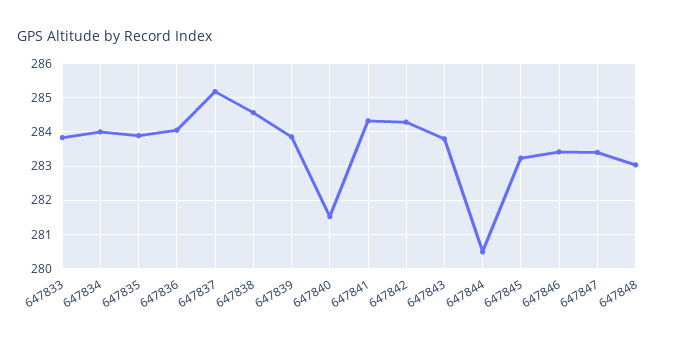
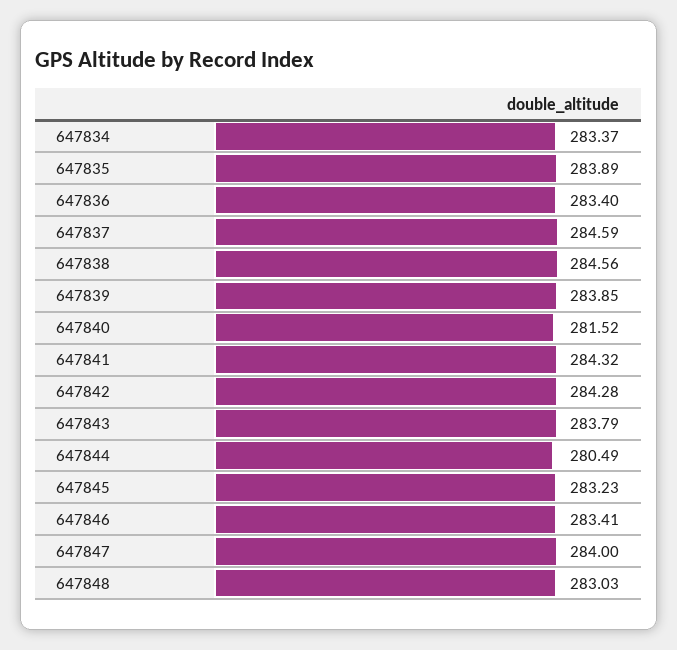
  {
-   "647833": 283.8,
-   "647834": 284,
+   "647834": 283.37,
    "647835": 283.89,
-   "647836": 284,
+   "647836": 283.4,
-   "647837": 285.2,
+   "647837": 284.59,
    "647838": 284.56,
    "647839": 283.85,
    "647840": 281.52,
    "647841": 284.32,
    "647842": 284.28,
    "647843": 283.79,
    "647844": 280.49,
    "647845": 283.23,
    "647846": 283.41,
-   "647847": 283.4,
+   "647847": 284,
    "647848": 283.03
  }

